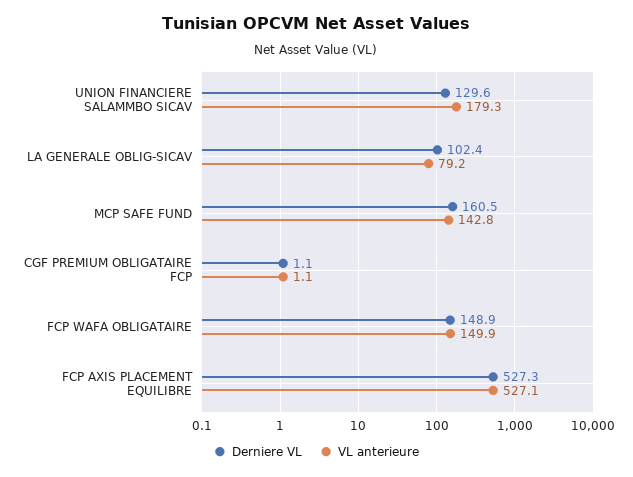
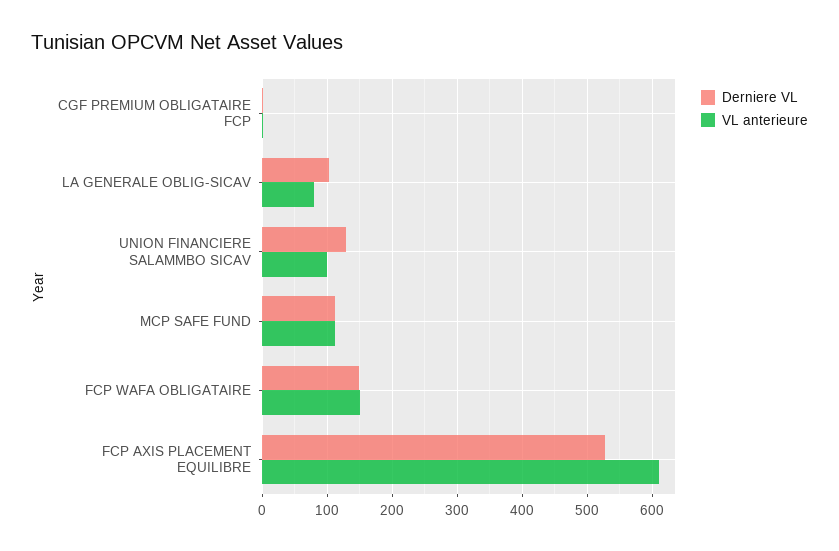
  {
    "Derniere VL": {
      "UNION FINANCIERE SALAMMBO SICAV": 129.6,
      "LA GENERALE OBLIG-SICAV": 102.4,
-     "MCP SAFE FUND": 160.5,
+     "MCP SAFE FUND": 110,
      "CGF PREMIUM OBLIGATAIRE FCP": 1.1,
      "FCP WAFA OBLIGATAIRE": 148.9,
      "FCP AXIS PLACEMENT EQUILIBRE": 527.3
    },
    "VL anterieure": {
-     "UNION FINANCIERE SALAMMBO SICAV": 179.3,
+     "UNION FINANCIERE SALAMMBO SICAV": 100,
      "LA GENERALE OBLIG-SICAV": 79.2,
-     "MCP SAFE FUND": 142.8,
+     "MCP SAFE FUND": 110,
      "CGF PREMIUM OBLIGATAIRE FCP": 1.1,
      "FCP WAFA OBLIGATAIRE": 149.9,
-     "FCP AXIS PLACEMENT EQUILIBRE": 527.1
+     "FCP AXIS PLACEMENT EQUILIBRE": 610
    }
  }

